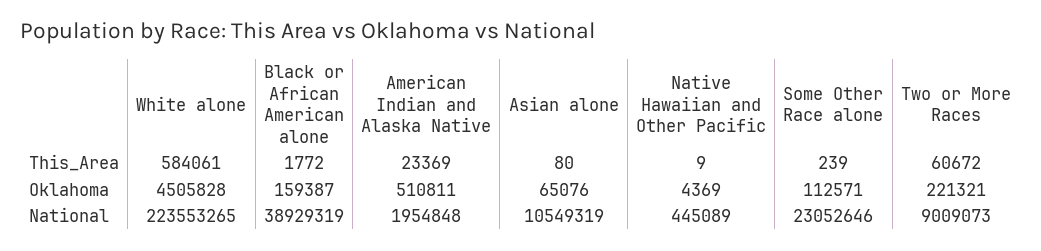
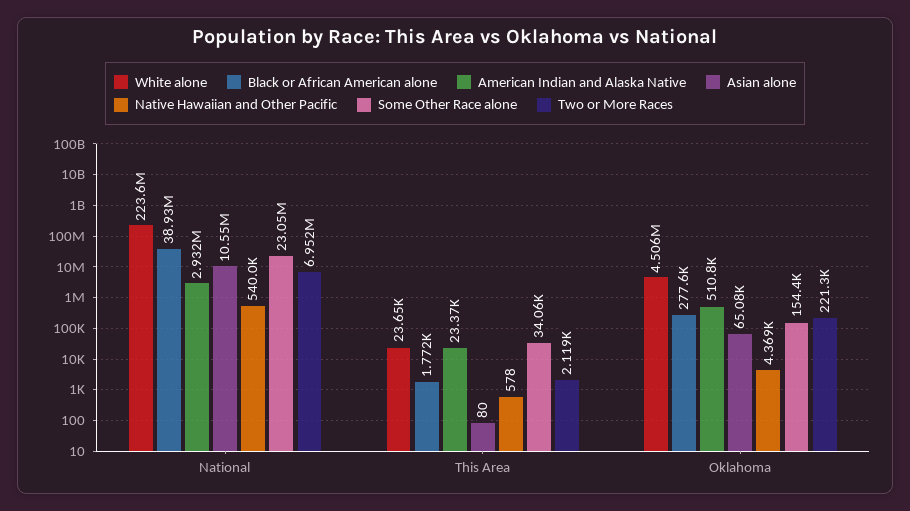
  {
    "White alone": {
-     "This_Area": 584061,
+     "This_Area": 23650,
      "Oklahoma": 4505828,
      "National": 223553265
    },
    "Black or African American alone": {
      "This_Area": 1772,
-     "Oklahoma": 159387,
+     "Oklahoma": 277600,
      "National": 38929319
    },
    "American Indian and Alaska Native": {
      "This_Area": 23369,
      "Oklahoma": 510811,
-     "National": 1954848
+     "National": 2932000
    },
    "Asian alone": {
      "This_Area": 80,
      "Oklahoma": 65076,
      "National": 10549319
    },
    "Native Hawaiian and Other Pacific": {
-     "This_Area": 9,
+     "This_Area": 578,
      "Oklahoma": 4369,
-     "National": 445089
+     "National": 540000
    },
    "Some Other Race alone": {
-     "This_Area": 239,
+     "This_Area": 34060,
-     "Oklahoma": 112571,
+     "Oklahoma": 154400,
      "National": 23052646
    },
    "Two or More Races": {
-     "This_Area": 60672,
+     "This_Area": 2119,
      "Oklahoma": 221321,
-     "National": 9009073
+     "National": 6952000
    }
  }

